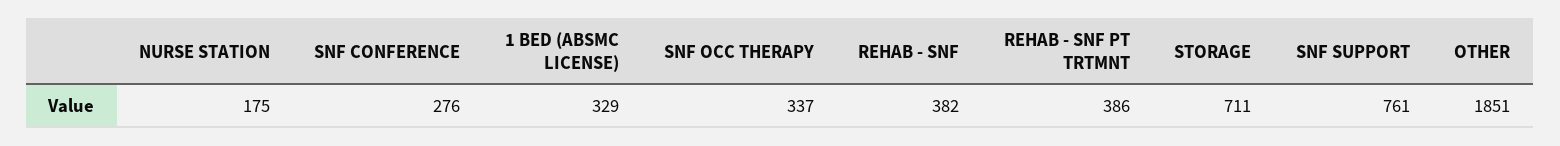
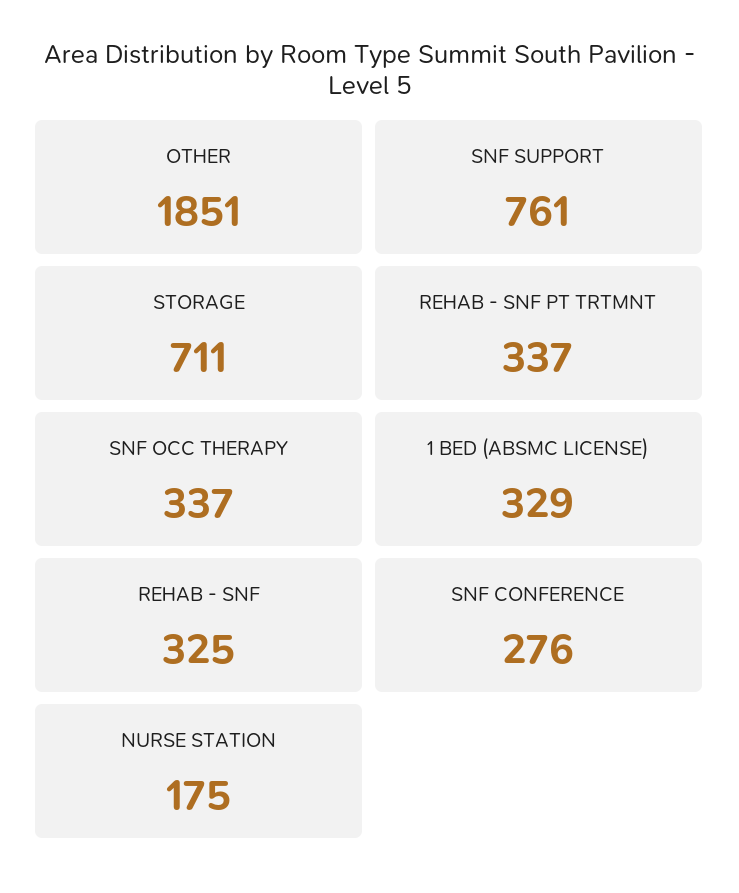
  {
    "NURSE STATION": 175,
    "SNF CONFERENCE": 276,
    "1 BED (ABSMC LICENSE)": 329,
    "SNF OCC THERAPY": 337,
-   "REHAB - SNF": 382,
+   "REHAB - SNF": 325,
-   "REHAB - SNF PT TRTMNT": 386,
+   "REHAB - SNF PT TRTMNT": 337,
    "STORAGE": 711,
    "SNF SUPPORT": 761,
    "OTHER": 1851
  }

